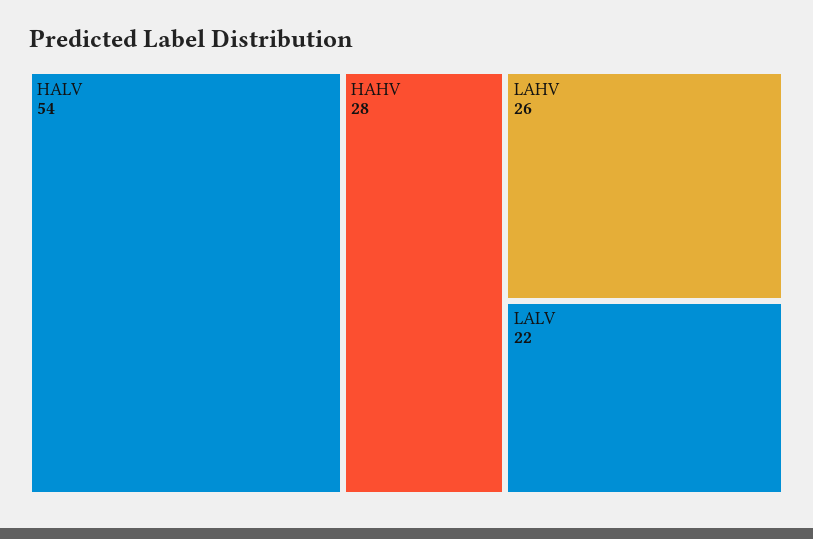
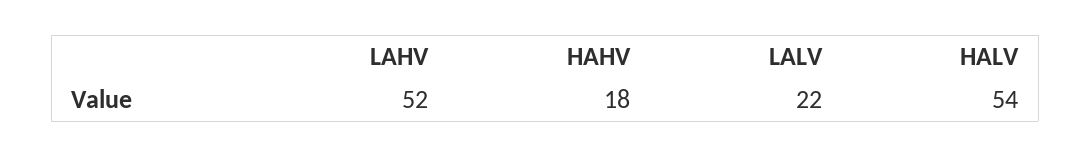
  {
    "HALV": 54,
-   "HAHV": 28,
+   "HAHV": 18,
-   "LAHV": 26,
+   "LAHV": 52,
    "LALV": 22
  }

